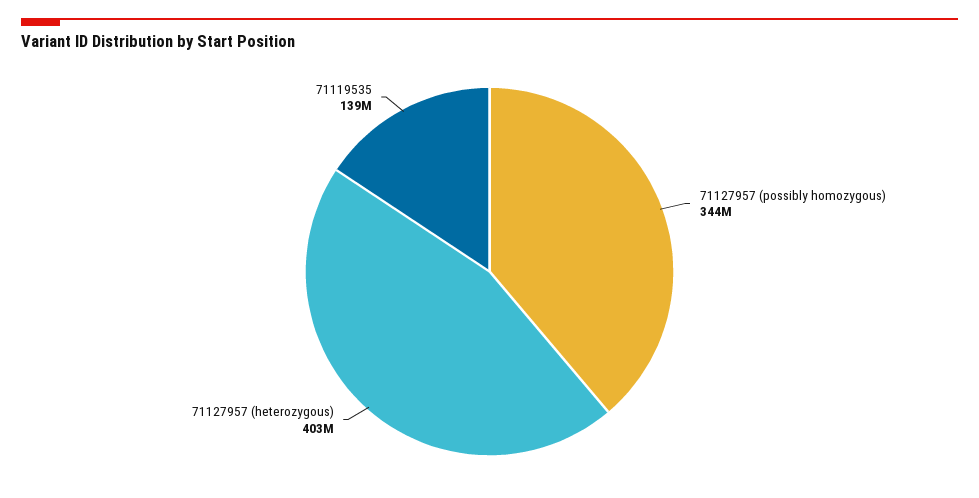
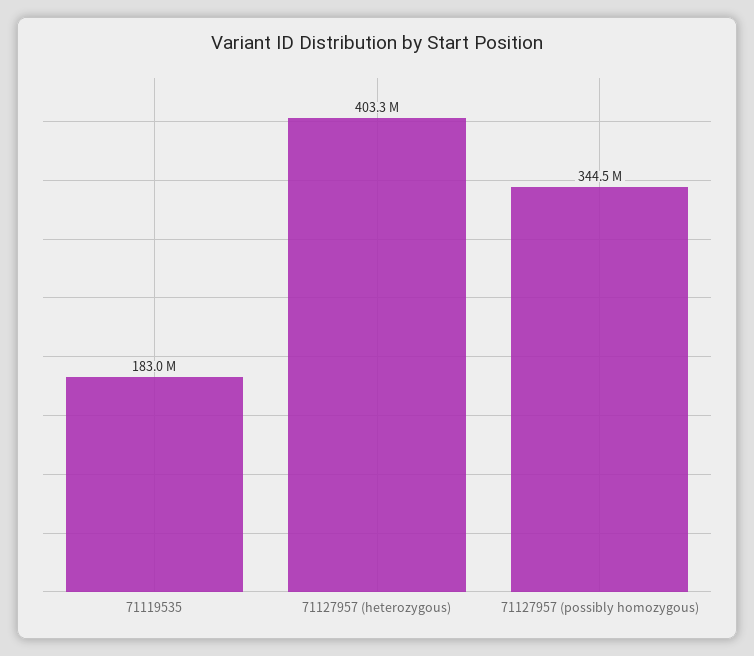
  {
    "71127957 (possibly homozygous)": 344500000,
    "71127957 (heterozygous)": 403300000,
-   "71119535": 139000000
+   "71119535": 183000000
  }

